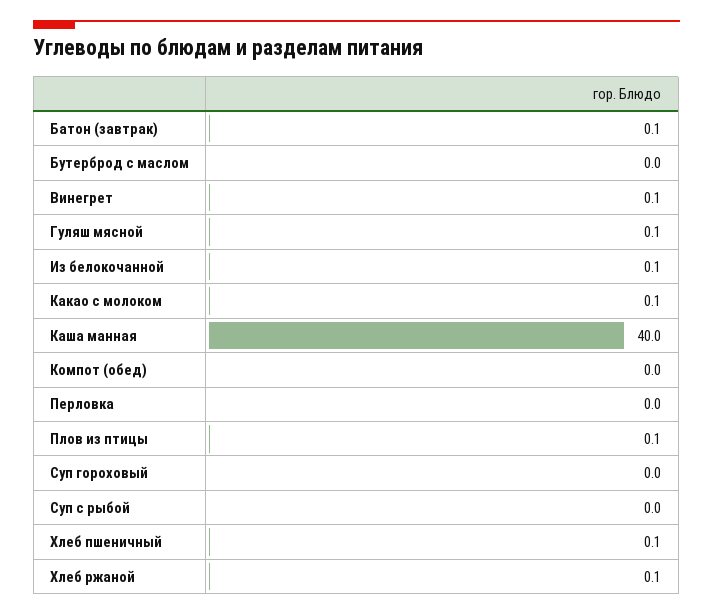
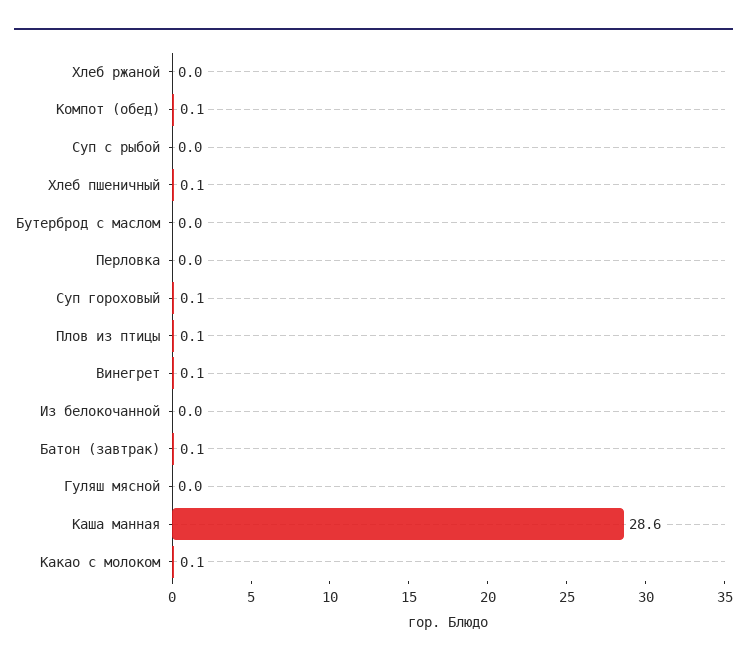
  {
    "Батон (завтрак)": 0.1,
    "Бутерброд с маслом": 0,
    "Винегрет": 0.1,
-   "Гуляш мясной": 0.1,
+   "Гуляш мясной": 0,
-   "Из белокочанной": 0.1,
+   "Из белокочанной": 0,
    "Какао с молоком": 0.1,
-   "Каша манная": 40,
+   "Каша манная": 28.6,
-   "Компот (обед)": 0,
+   "Компот (обед)": 0.1,
    "Перловка": 0,
    "Плов из птицы": 0.1,
-   "Суп гороховый": 0,
+   "Суп гороховый": 0.1,
    "Суп с рыбой": 0,
    "Хлеб пшеничный": 0.1,
-   "Хлеб ржаной": 0.1
+   "Хлеб ржаной": 0
  }

